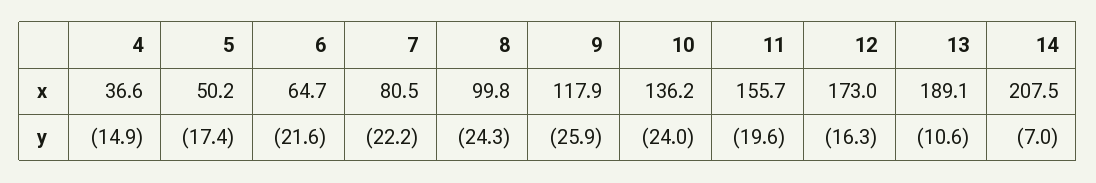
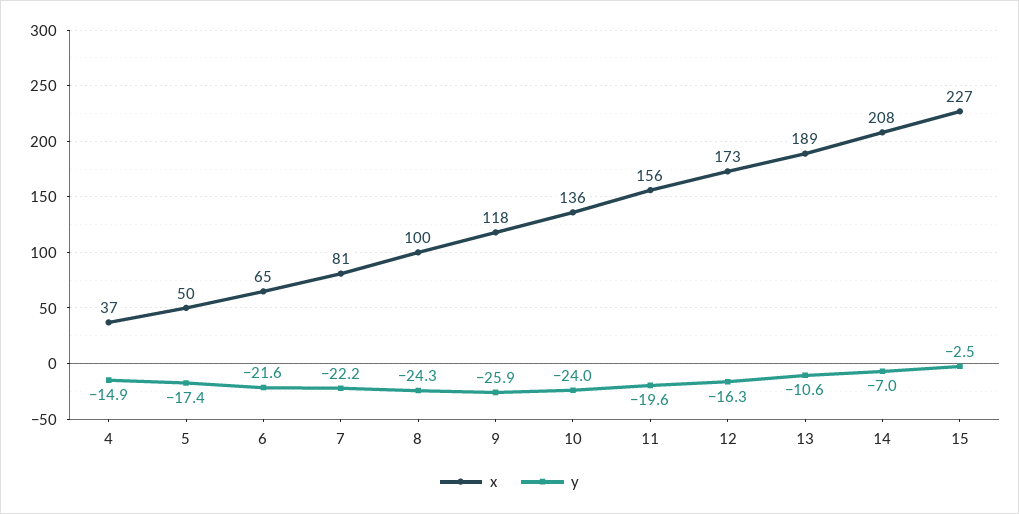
  {
    "x": {
      "4": 36.6,
      "5": 50.2,
      "6": 64.7,
      "7": 80.5,
      "8": 99.8,
      "9": 117.9,
      "10": 136.2,
      "11": 155.7,
      "12": 173,
      "13": 189.1,
-     "14": 207.5
+     "14": 207.5,
+     "15": 227
    },
    "y": {
      "4": -14.9,
      "5": -17.4,
      "6": -21.6,
      "7": -22.2,
      "8": -24.3,
      "9": -25.9,
      "10": -24,
      "11": -19.6,
      "12": -16.3,
      "13": -10.6,
-     "14": -7
+     "14": -7,
+     "15": -2.5
    }
  }

